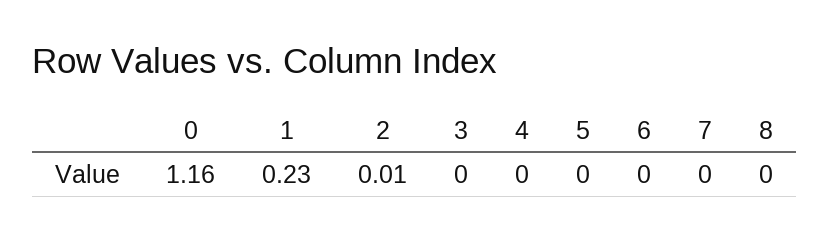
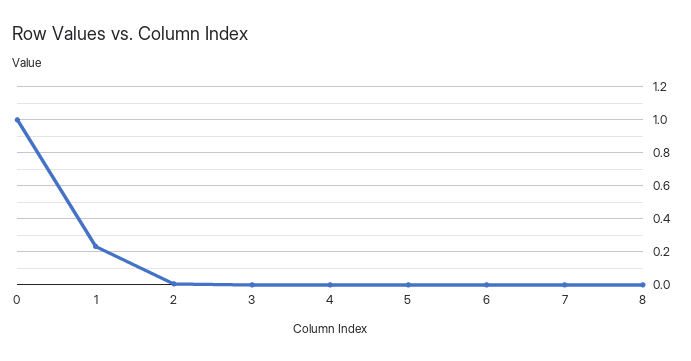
  {
-   "0": 1.16,
+   "0": 1,
    "1": 0.23,
    "2": 0.01,
    "3": 0,
    "4": 0,
    "5": 0,
    "6": 0,
    "7": 0,
    "8": 0
  }

